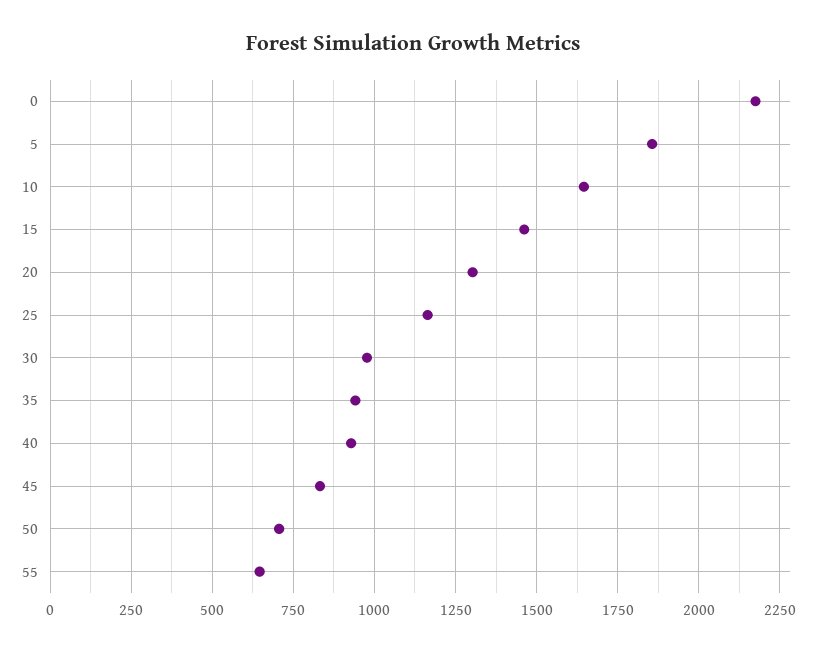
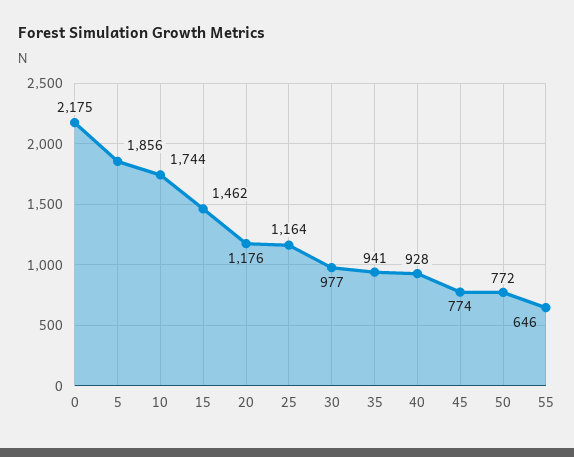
  {
    "0": 2175,
    "5": 1856,
-   "10": 1650,
+   "10": 1744,
    "15": 1462,
-   "20": 1300,
+   "20": 1176,
    "25": 1164,
    "30": 977,
    "35": 941,
    "40": 928,
-   "45": 825,
+   "45": 774,
-   "50": 700,
+   "50": 772,
    "55": 646
  }

